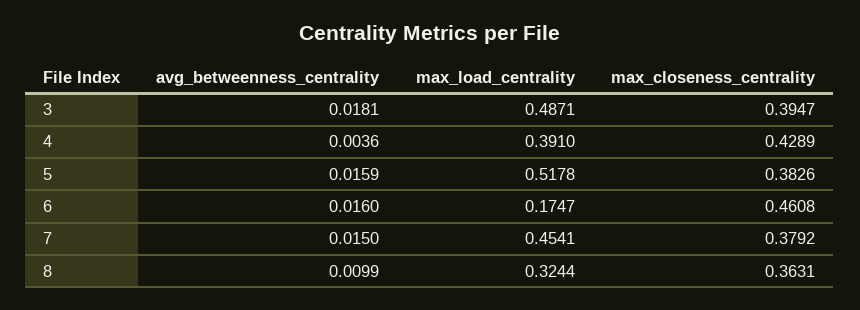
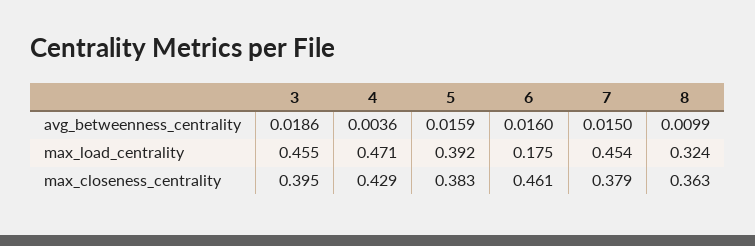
  {
    "avg_betweenness_centrality": {
-     "3": 0.0181,
+     "3": 0.0186,
      "4": 0.0036,
      "5": 0.0159,
      "6": 0.016,
      "7": 0.015,
      "8": 0.0099
    },
    "max_load_centrality": {
-     "3": 0.4871,
+     "3": 0.455,
-     "4": 0.391,
+     "4": 0.471,
-     "5": 0.5178,
+     "5": 0.392,
      "6": 0.1747,
      "7": 0.4541,
      "8": 0.3244
    },
    "max_closeness_centrality": {
      "3": 0.3947,
      "4": 0.4289,
      "5": 0.3826,
      "6": 0.4608,
      "7": 0.3792,
      "8": 0.3631
    }
  }

